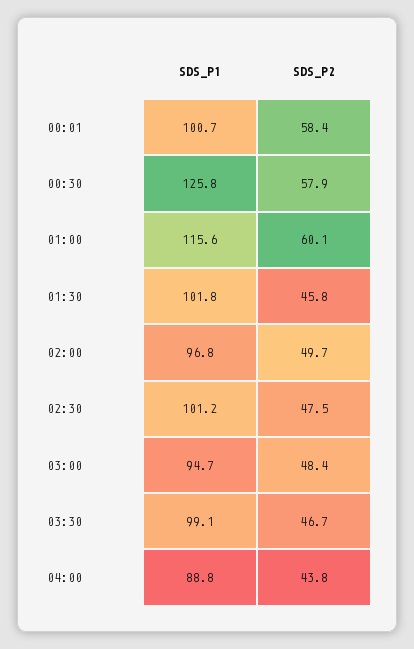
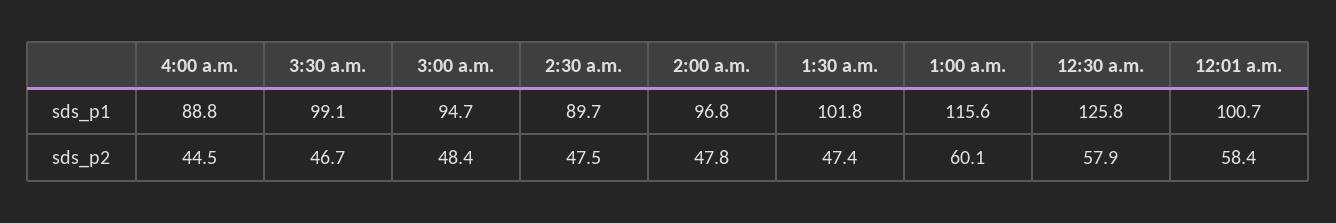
  {
    "SDS_P1": {
      "00:01": 100.7,
      "00:30": 125.8,
      "01:00": 115.6,
      "01:30": 101.8,
      "02:00": 96.8,
-     "02:30": 101.2,
+     "02:30": 89.7,
      "03:00": 94.7,
      "03:30": 99.1,
      "04:00": 88.8
    },
    "SDS_P2": {
      "00:01": 58.4,
      "00:30": 57.9,
      "01:00": 60.1,
-     "01:30": 45.8,
+     "01:30": 47.4,
-     "02:00": 49.7,
+     "02:00": 47.8,
      "02:30": 47.5,
      "03:00": 48.4,
      "03:30": 46.7,
-     "04:00": 43.8
+     "04:00": 44.5
    }
  }

